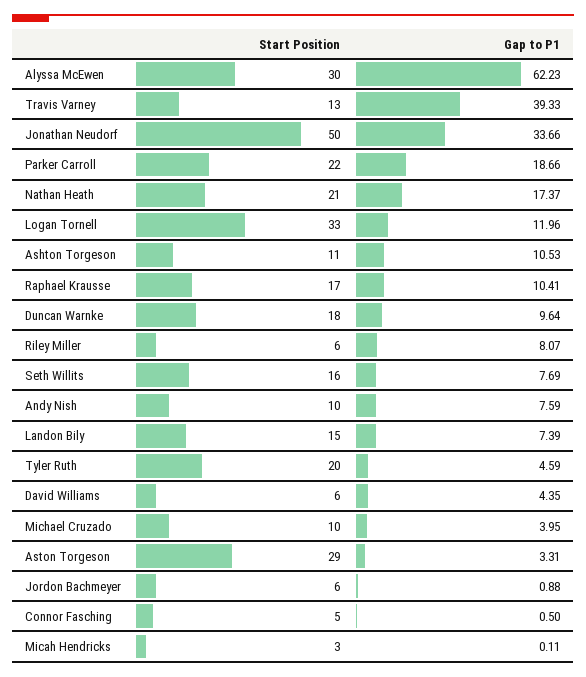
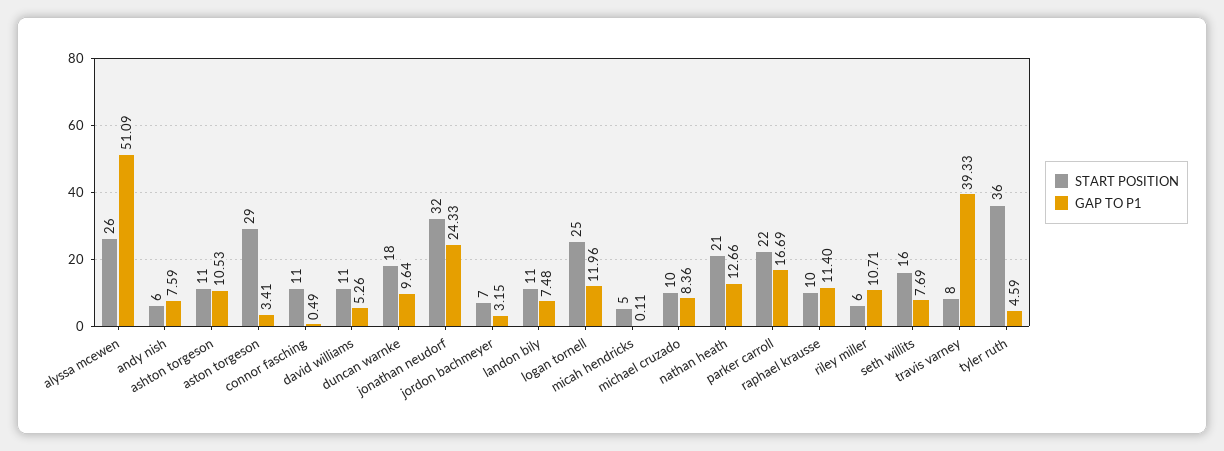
  {
    "Start Position": {
-     "Alyssa McEwen": 30,
+     "Alyssa McEwen": 26,
-     "Travis Varney": 13,
+     "Travis Varney": 8,
-     "Jonathan Neudorf": 50,
+     "Jonathan Neudorf": 32,
      "Parker Carroll": 22,
      "Nathan Heath": 21,
-     "Logan Tornell": 33,
+     "Logan Tornell": 25,
      "Ashton Torgeson": 11,
-     "Raphael Krausse": 17,
+     "Raphael Krausse": 10,
      "Duncan Warnke": 18,
      "Riley Miller": 6,
      "Seth Willits": 16,
-     "Andy Nish": 10,
+     "Andy Nish": 6,
-     "Landon Bily": 15,
+     "Landon Bily": 11,
-     "Tyler Ruth": 20,
+     "Tyler Ruth": 36,
-     "David Williams": 6,
+     "David Williams": 11,
      "Michael Cruzado": 10,
      "Aston Torgeson": 29,
-     "Jordon Bachmeyer": 6,
+     "Jordon Bachmeyer": 7,
-     "Connor Fasching": 5,
+     "Connor Fasching": 11,
-     "Micah Hendricks": 3
+     "Micah Hendricks": 5
    },
    "Gap to P1": {
-     "Alyssa McEwen": 62.23,
+     "Alyssa McEwen": 51.09,
      "Travis Varney": 39.33,
-     "Jonathan Neudorf": 33.66,
+     "Jonathan Neudorf": 24.33,
-     "Parker Carroll": 18.66,
+     "Parker Carroll": 16.69,
-     "Nathan Heath": 17.37,
+     "Nathan Heath": 12.66,
      "Logan Tornell": 11.96,
      "Ashton Torgeson": 10.53,
-     "Raphael Krausse": 10.41,
+     "Raphael Krausse": 11.4,
      "Duncan Warnke": 9.64,
-     "Riley Miller": 8.07,
+     "Riley Miller": 10.71,
      "Seth Willits": 7.69,
      "Andy Nish": 7.59,
-     "Landon Bily": 7.39,
+     "Landon Bily": 7.48,
      "Tyler Ruth": 4.59,
-     "David Williams": 4.35,
+     "David Williams": 5.26,
-     "Michael Cruzado": 3.95,
+     "Michael Cruzado": 8.36,
-     "Aston Torgeson": 3.31,
+     "Aston Torgeson": 3.41,
-     "Jordon Bachmeyer": 0.88,
+     "Jordon Bachmeyer": 3.15,
-     "Connor Fasching": 0.5,
+     "Connor Fasching": 0.49,
      "Micah Hendricks": 0.11
    }
  }

